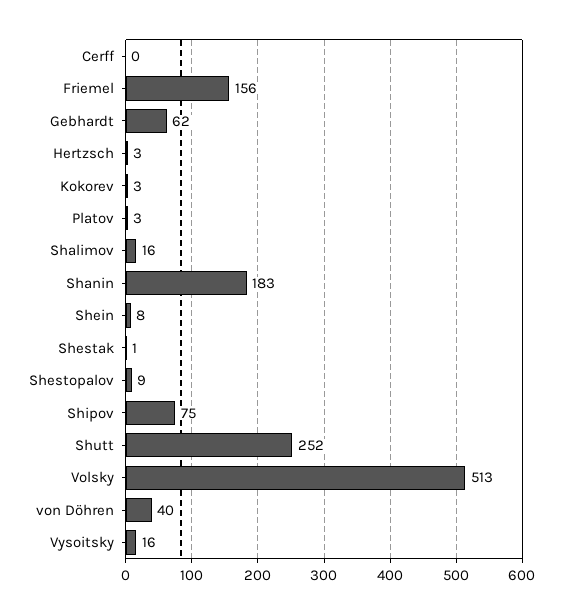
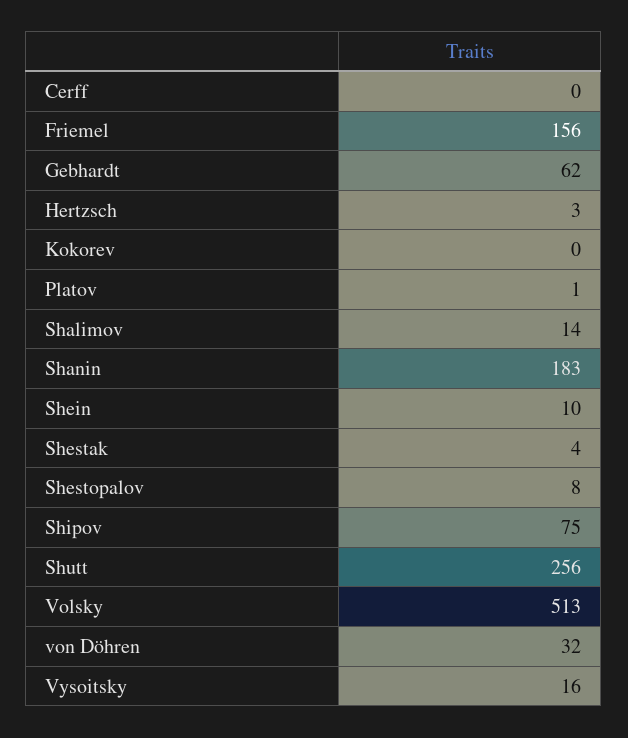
  {
    "Cerff": 0,
    "Friemel": 156,
    "Gebhardt": 62,
    "Hertzsch": 3,
-   "Kokorev": 3,
+   "Kokorev": 0,
-   "Platov": 3,
+   "Platov": 1,
-   "Shalimov": 16,
+   "Shalimov": 14,
    "Shanin": 183,
-   "Shein": 8,
+   "Shein": 10,
-   "Shestak": 1,
+   "Shestak": 4,
-   "Shestopalov": 9,
+   "Shestopalov": 8,
    "Shipov": 75,
-   "Shutt": 252,
+   "Shutt": 256,
    "Volsky": 513,
-   "von Döhren": 40,
+   "von Döhren": 32,
    "Vysoitsky": 16
  }

